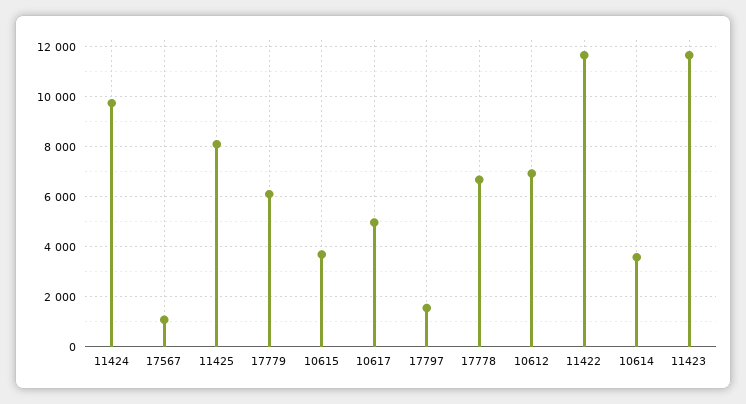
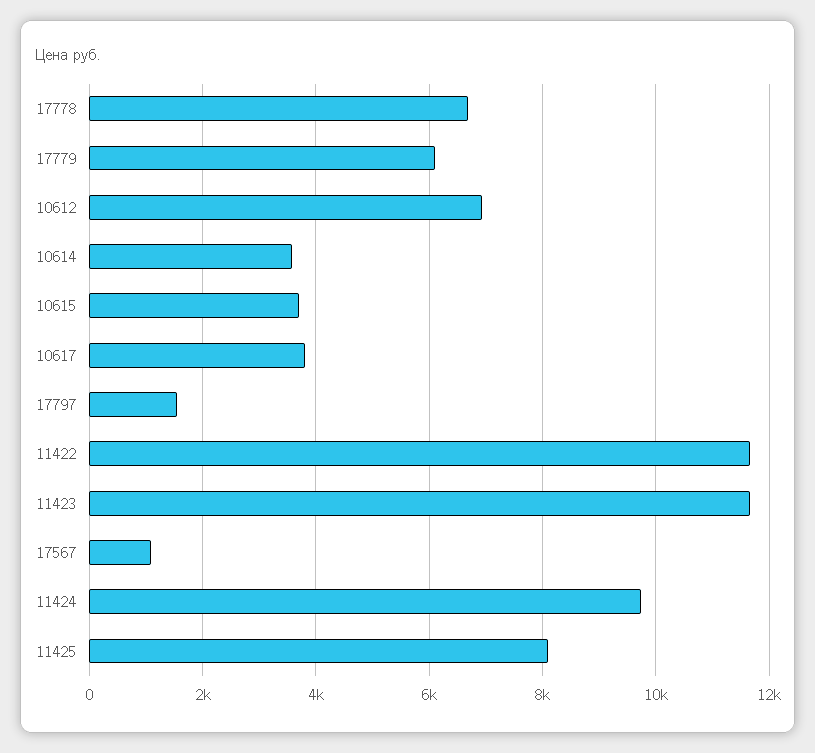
  {
    "11424": 9800,
    "17567": 1000,
    "11425": 8000,
    "17779": 6200,
    "10615": 3600,
-   "10617": 5000,
+   "10617": 3800,
    "17797": 1600,
    "17778": 6600,
    "10612": 7000,
    "11422": 11600,
    "10614": 3600,
    "11423": 11600
  }

